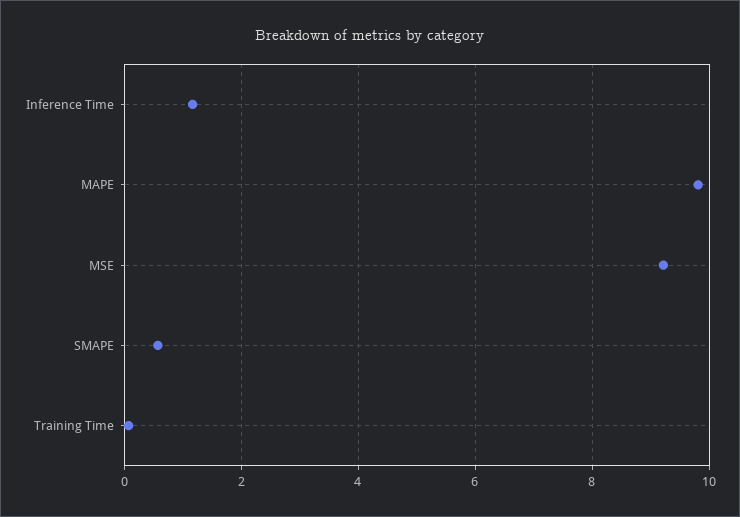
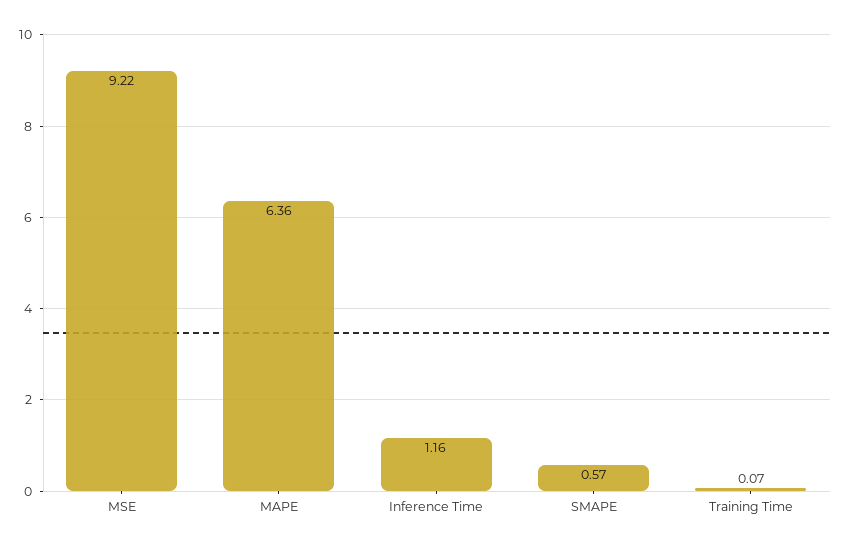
  {
    "Inference Time": 1.16,
-   "MAPE": 9.8,
+   "MAPE": 6.36,
    "MSE": 9.22,
    "SMAPE": 0.57,
    "Training Time": 0.07
  }

